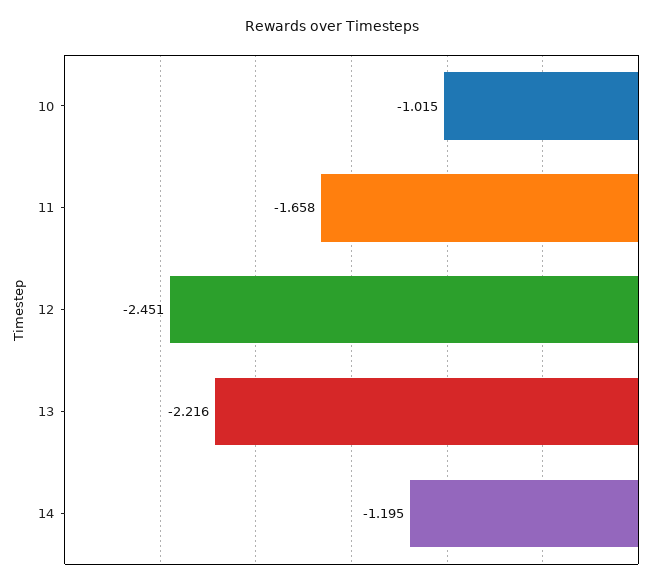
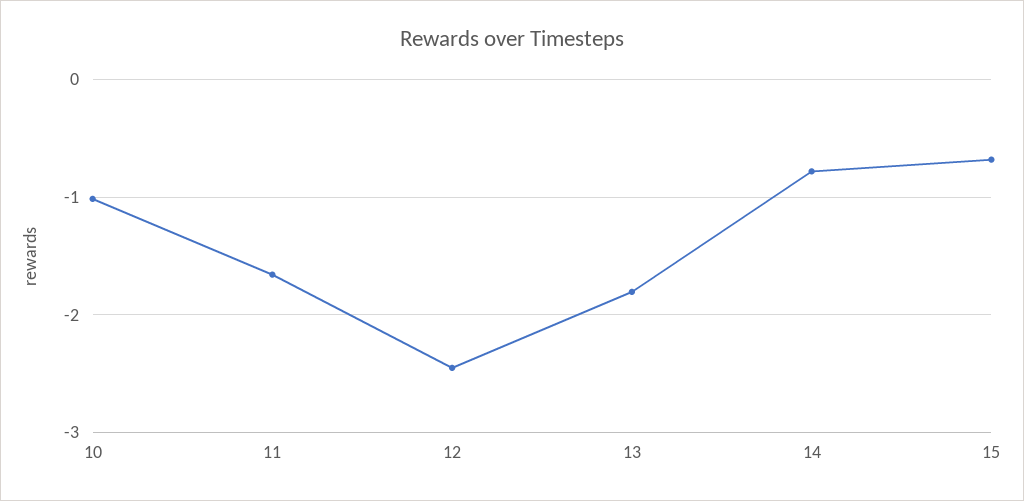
  {
    "10": -1.015,
    "11": -1.658,
    "12": -2.451,
-   "13": -2.216,
+   "13": -1.8,
-   "14": -1.195
+   "14": -0.8,
+   "15": -0.7
  }

